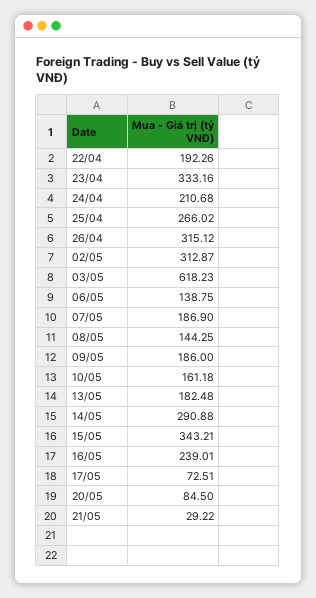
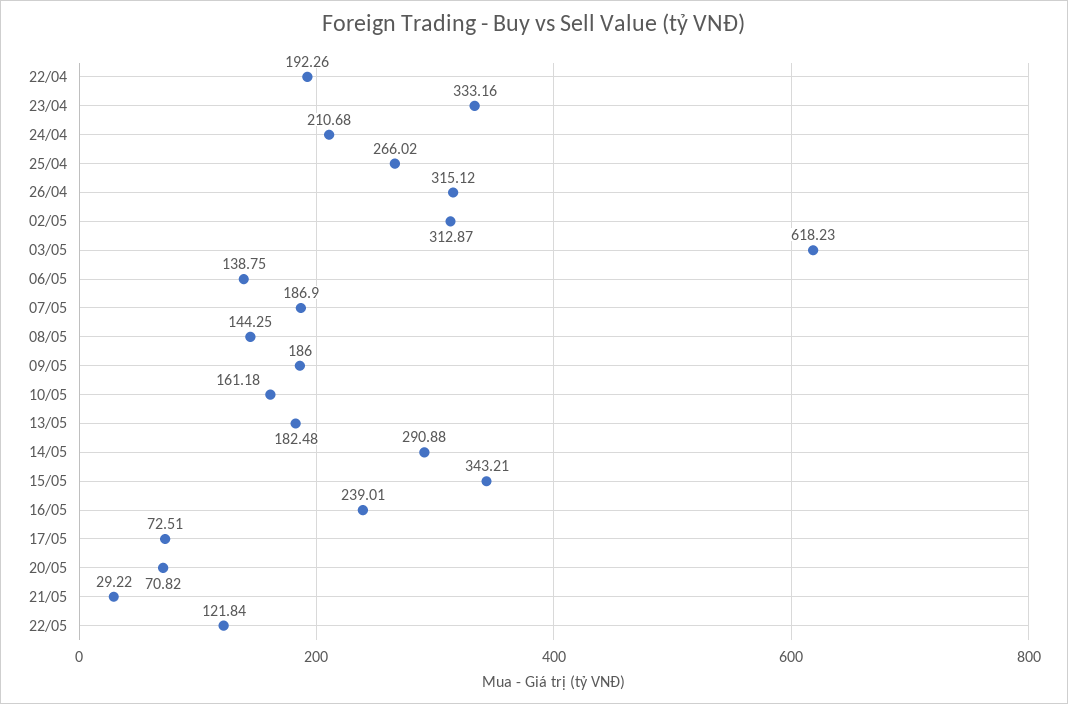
  {
    "22/04": 192.26,
    "23/04": 333.16,
    "24/04": 210.68,
    "25/04": 266.02,
    "26/04": 315.12,
    "02/05": 312.87,
    "03/05": 618.23,
    "06/05": 138.75,
    "07/05": 186.9,
    "08/05": 144.25,
    "09/05": 186,
    "10/05": 161.18,
    "13/05": 182.48,
    "14/05": 290.88,
    "15/05": 343.21,
    "16/05": 239.01,
    "17/05": 72.51,
-   "20/05": 84.5,
+   "20/05": 70.82,
-   "21/05": 29.22
+   "21/05": 29.22,
+   "22/05": 121.84
  }

